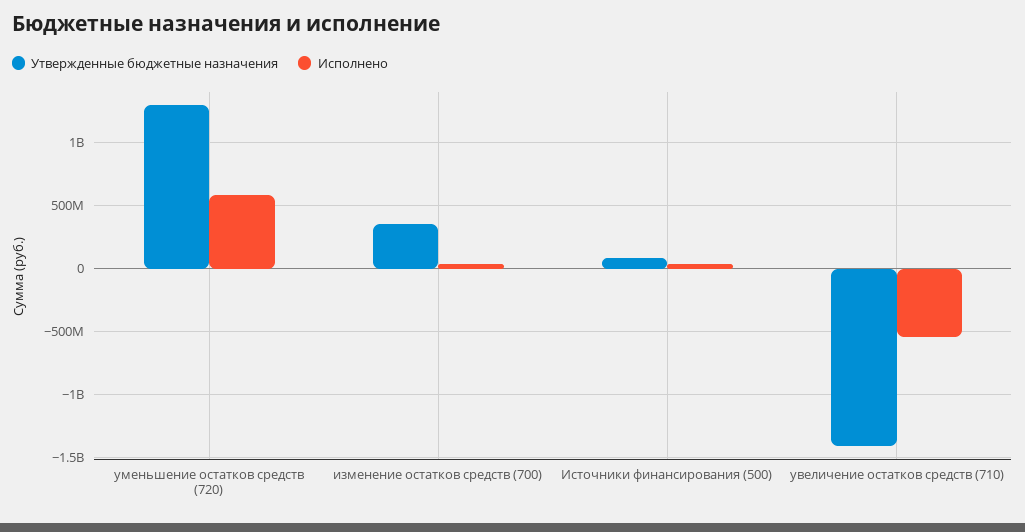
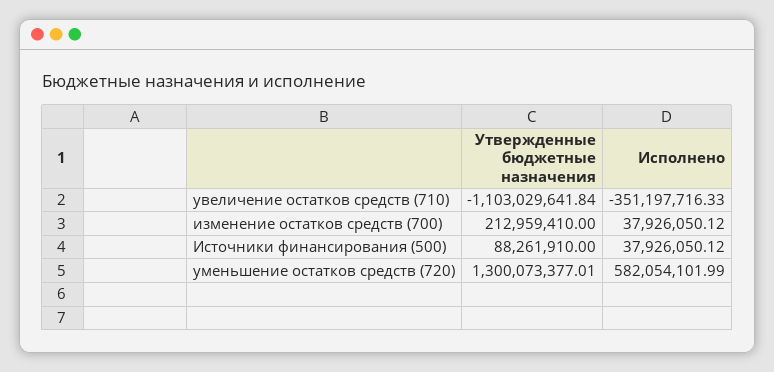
  {
    "Утвержденные бюджетные назначения": {
      "уменьшение остатков средств (720)": 1300073377.01,
-     "изменение остатков средств (700)": 350000000,
+     "изменение остатков средств (700)": 212959410,
      "Источники финансирования (500)": 88261910,
-     "увеличение остатков средств (710)": -1400000000
+     "увеличение остатков средств (710)": -1103029641.84
    },
    "Исполнено": {
      "уменьшение остатков средств (720)": 582054101.99,
      "изменение остатков средств (700)": 37926050.12,
      "Источники финансирования (500)": 37926050.12,
-     "увеличение остатков средств (710)": -550000000
+     "увеличение остатков средств (710)": -351197716.33
    }
  }

